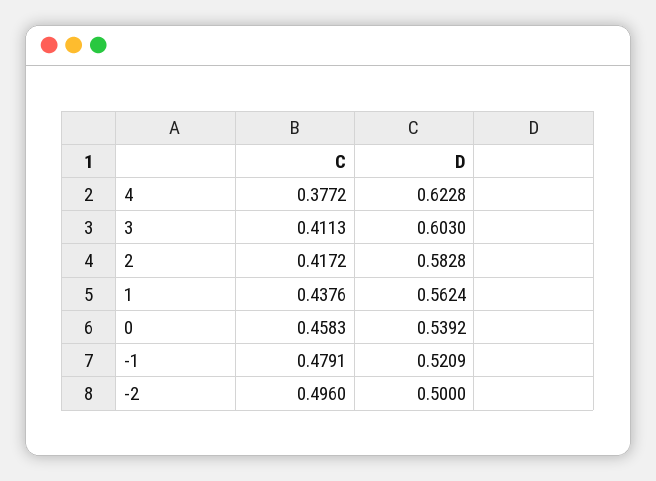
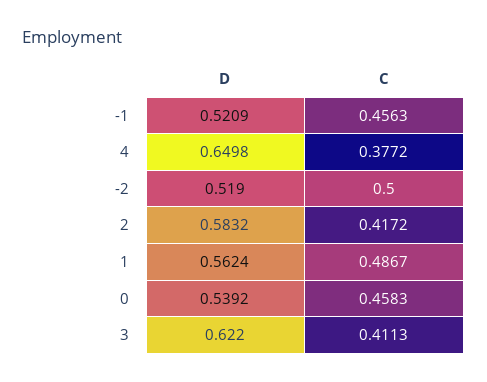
  {
    "C": {
      "4": 0.3772,
      "3": 0.4113,
      "2": 0.4172,
-     "1": 0.4376,
+     "1": 0.4867,
      "0": 0.4583,
-     "-1": 0.4791,
+     "-1": 0.4563,
-     "-2": 0.496
+     "-2": 0.5
    },
    "D": {
-     "4": 0.6228,
+     "4": 0.6498,
-     "3": 0.603,
+     "3": 0.622,
-     "2": 0.5828,
+     "2": 0.5832,
      "1": 0.5624,
      "0": 0.5392,
      "-1": 0.5209,
-     "-2": 0.5
+     "-2": 0.519
    }
  }

